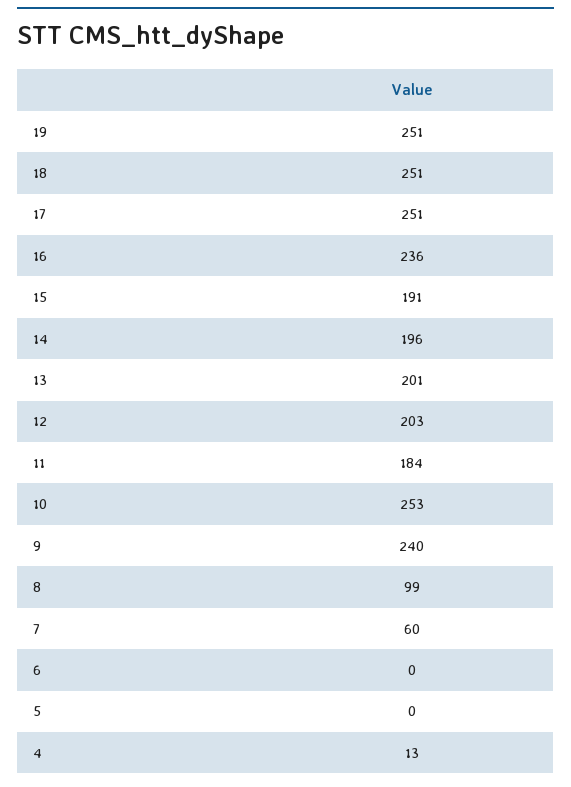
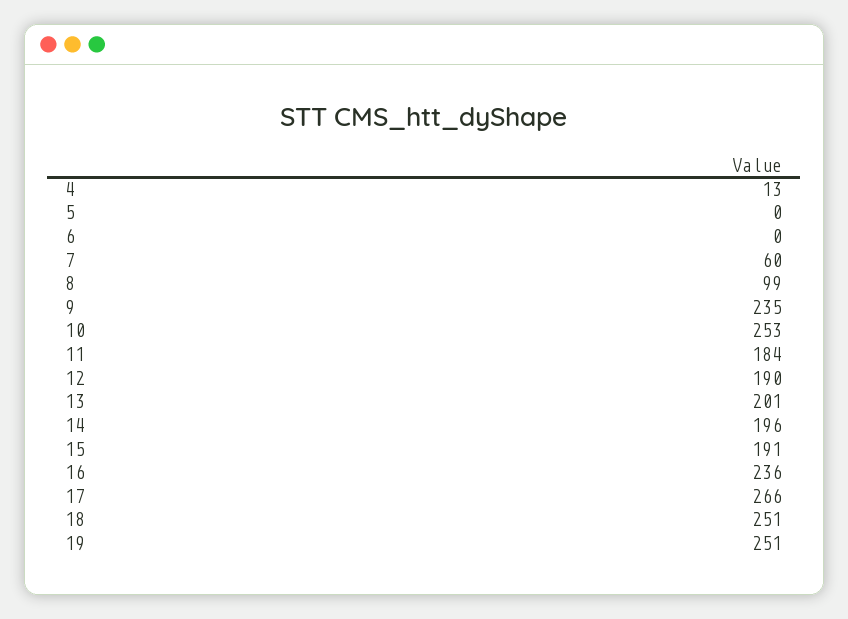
  {
    "19": 251,
    "18": 251,
-   "17": 251,
+   "17": 266,
    "16": 236,
    "15": 191,
    "14": 196,
    "13": 201,
-   "12": 203,
+   "12": 190,
    "11": 184,
    "10": 253,
-   "9": 240,
+   "9": 235,
    "8": 99,
    "7": 60,
    "6": 0,
    "5": 0,
    "4": 13
  }

